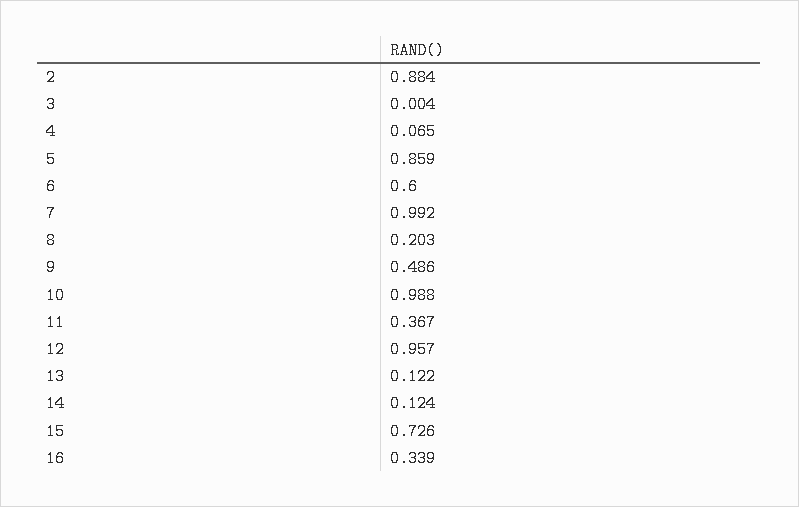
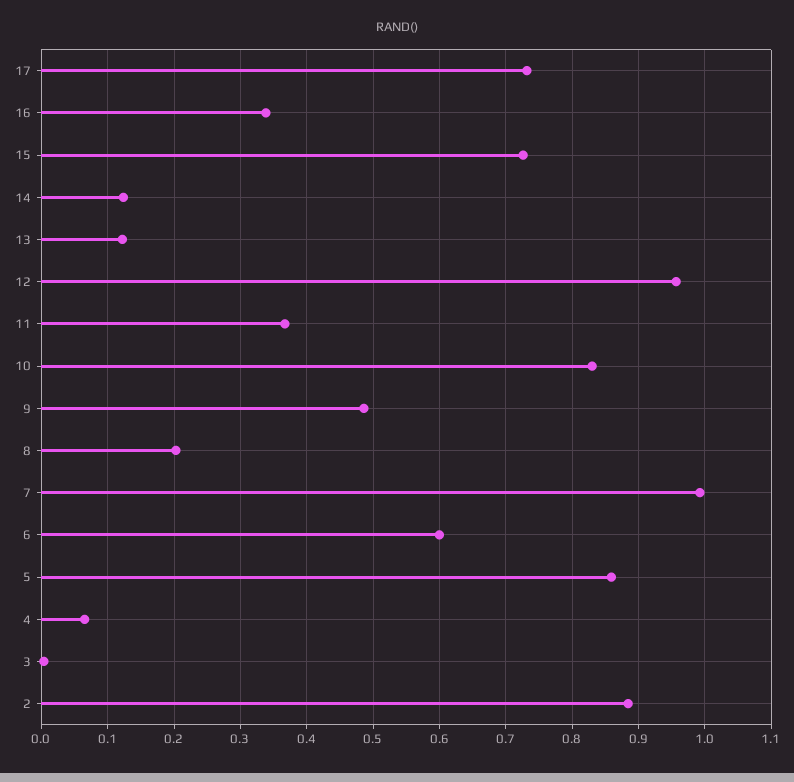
  {
    "2": 0.884,
    "3": 0.004,
    "4": 0.065,
    "5": 0.859,
    "6": 0.6,
    "7": 0.992,
    "8": 0.203,
    "9": 0.486,
-   "10": 0.988,
+   "10": 0.83,
    "11": 0.367,
    "12": 0.957,
    "13": 0.122,
    "14": 0.124,
    "15": 0.726,
-   "16": 0.339
+   "16": 0.339,
+   "17": 0.73
  }

